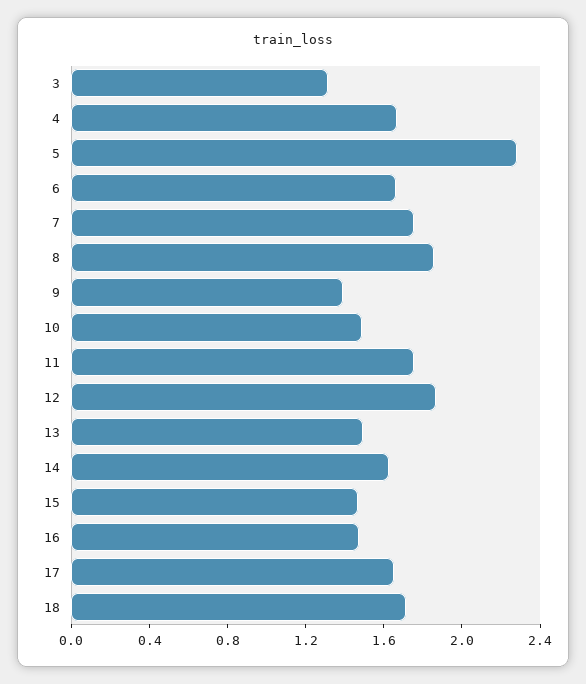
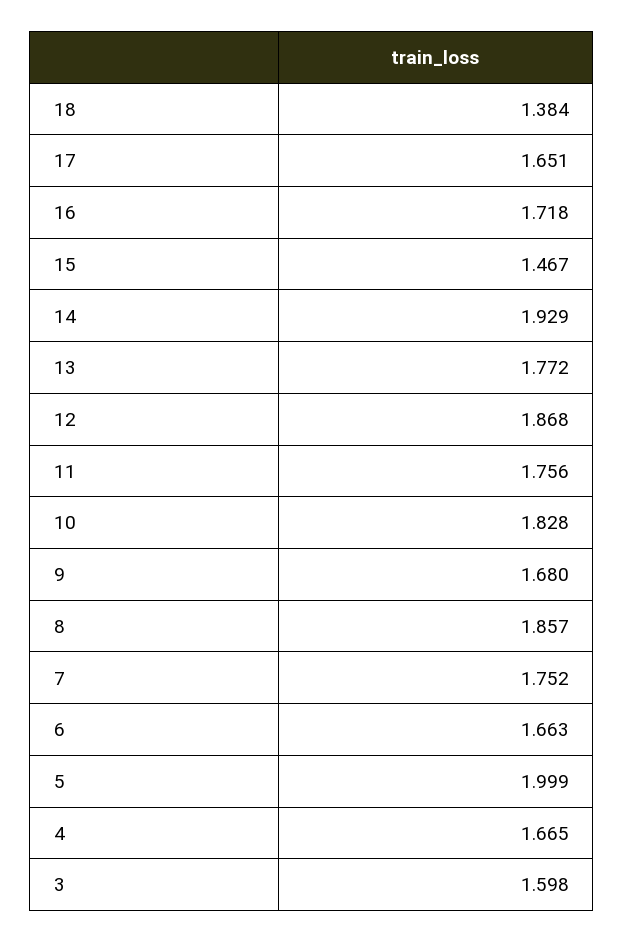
  {
-   "3": 1.3,
+   "3": 1.598,
    "4": 1.665,
-   "5": 2.3,
+   "5": 1.999,
    "6": 1.663,
    "7": 1.752,
    "8": 1.857,
-   "9": 1.4,
+   "9": 1.68,
-   "10": 1.5,
+   "10": 1.828,
    "11": 1.756,
    "12": 1.868,
-   "13": 1.5,
+   "13": 1.772,
-   "14": 1.6,
+   "14": 1.929,
    "15": 1.467,
-   "16": 1.5,
+   "16": 1.718,
    "17": 1.651,
-   "18": 1.7
+   "18": 1.384
  }

